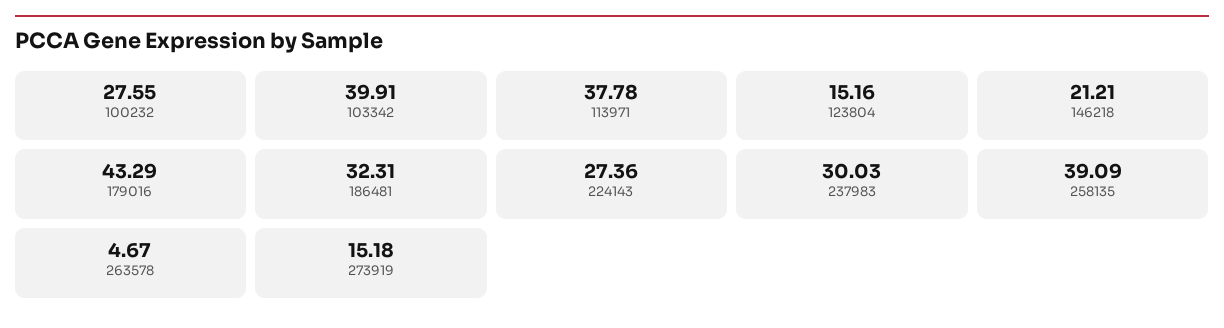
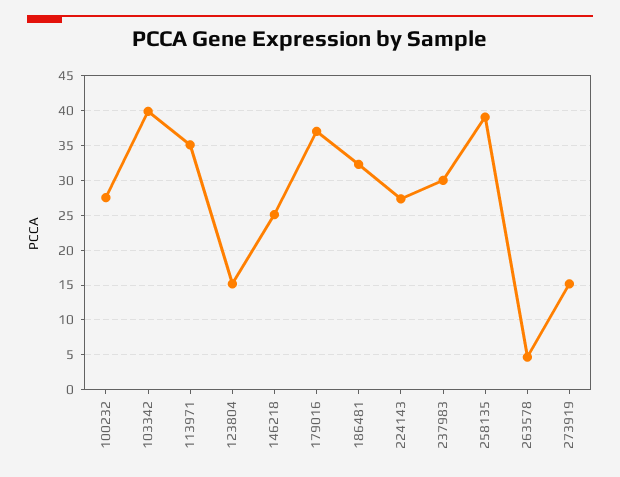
  {
    "100232": 27.55,
    "103342": 39.91,
-   "113971": 37.78,
+   "113971": 35,
    "123804": 15.16,
-   "146218": 21.21,
+   "146218": 25,
-   "179016": 43.29,
+   "179016": 37,
    "186481": 32.31,
    "224143": 27.36,
    "237983": 30.03,
    "258135": 39.09,
    "263578": 4.67,
    "273919": 15.18
  }

